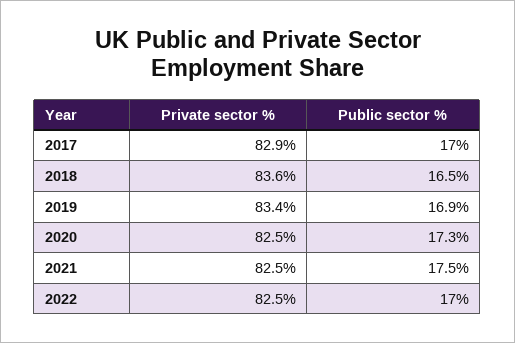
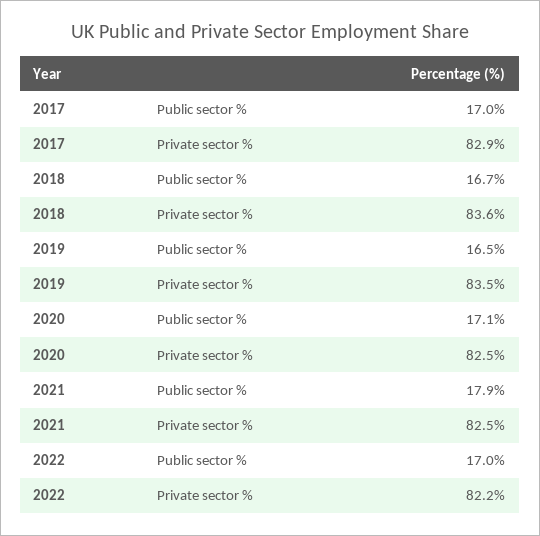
  {
    "Private sector %": {
      "2017": 82.9,
      "2018": 83.6,
-     "2019": 83.4,
+     "2019": 83.5,
      "2020": 82.5,
      "2021": 82.5,
-     "2022": 82.5
+     "2022": 82.2
    },
    "Public sector %": {
      "2017": 17,
-     "2018": 16.5,
+     "2018": 16.7,
-     "2019": 16.9,
+     "2019": 16.5,
-     "2020": 17.3,
+     "2020": 17.1,
-     "2021": 17.5,
+     "2021": 17.9,
      "2022": 17
    }
  }

